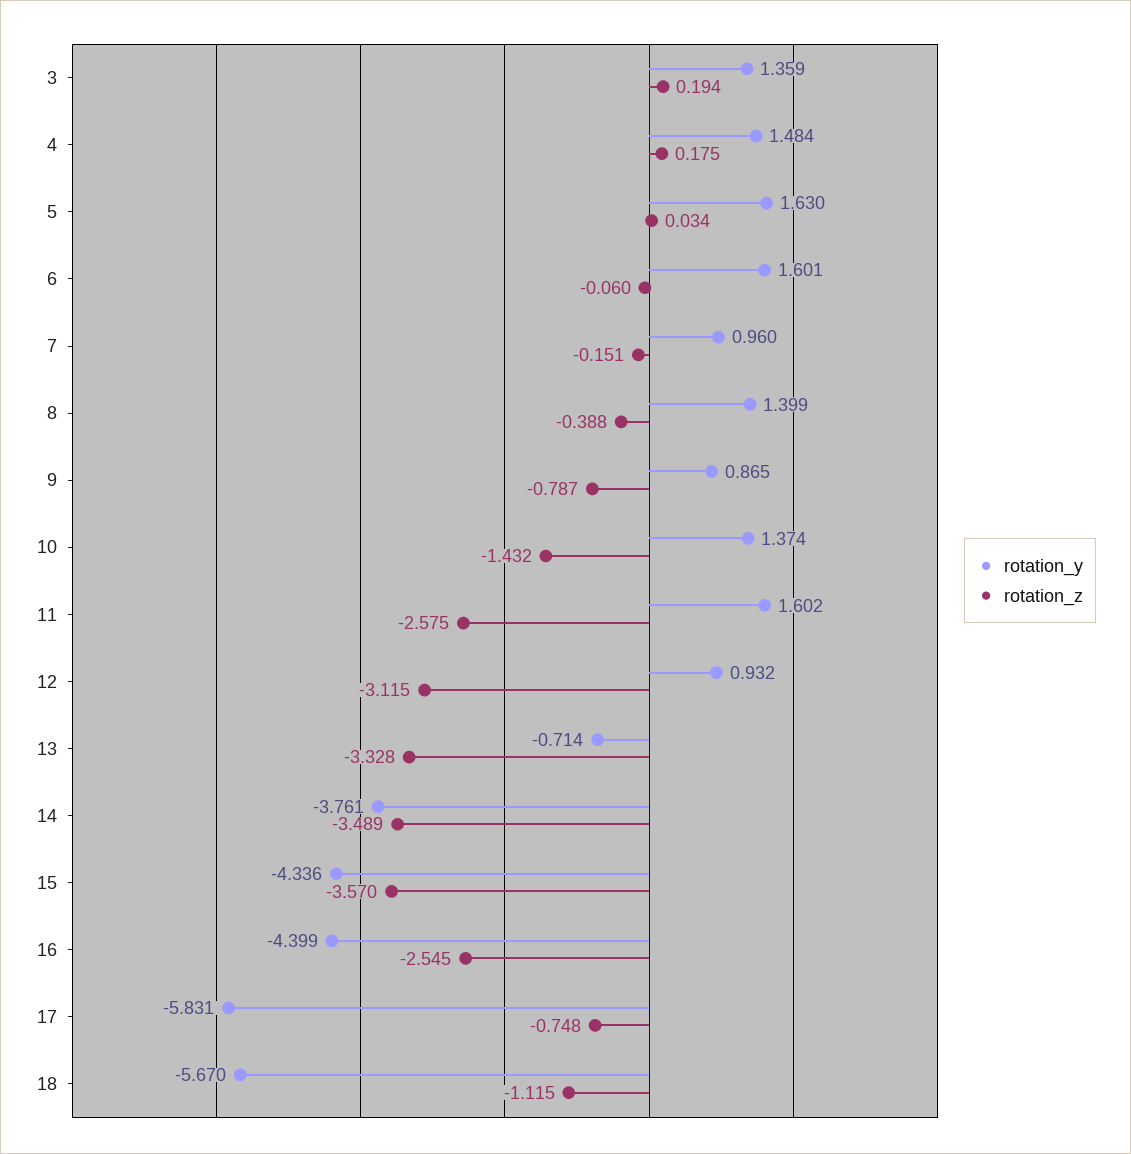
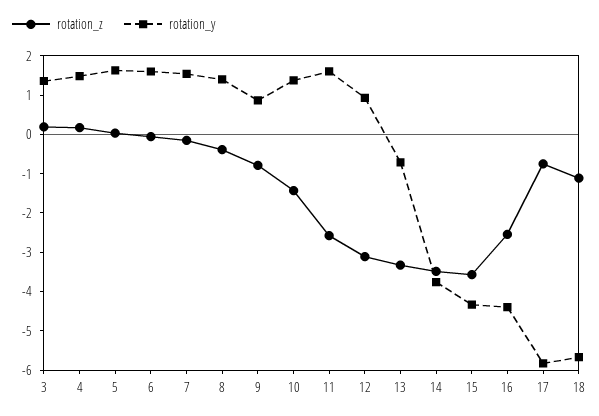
  {
    "rotation_y": {
      "3": 1.359,
      "4": 1.484,
      "5": 1.63,
      "6": 1.601,
-     "7": 0.96,
+     "7": 1.5,
      "8": 1.399,
      "9": 0.865,
      "10": 1.374,
      "11": 1.602,
      "12": 0.932,
      "13": -0.714,
      "14": -3.761,
      "15": -4.336,
      "16": -4.399,
      "17": -5.831,
      "18": -5.67
    },
    "rotation_z": {
      "3": 0.194,
      "4": 0.175,
      "5": 0.034,
      "6": -0.06,
      "7": -0.151,
      "8": -0.388,
      "9": -0.787,
      "10": -1.432,
      "11": -2.575,
      "12": -3.115,
      "13": -3.328,
      "14": -3.489,
      "15": -3.57,
      "16": -2.545,
      "17": -0.748,
      "18": -1.115
    }
  }

